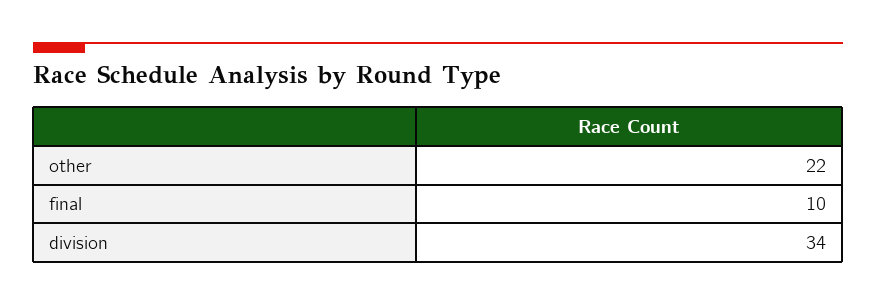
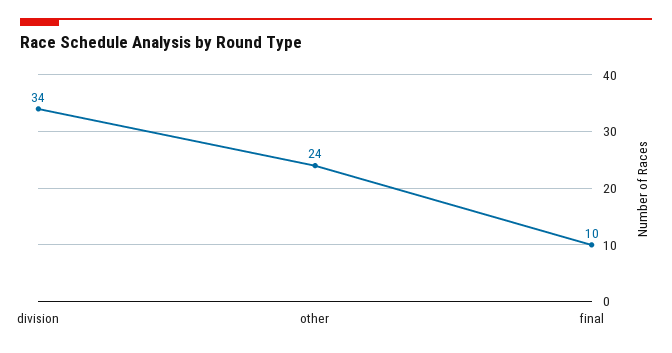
  {
-   "other": 22,
+   "other": 24,
    "final": 10,
    "division": 34
  }

